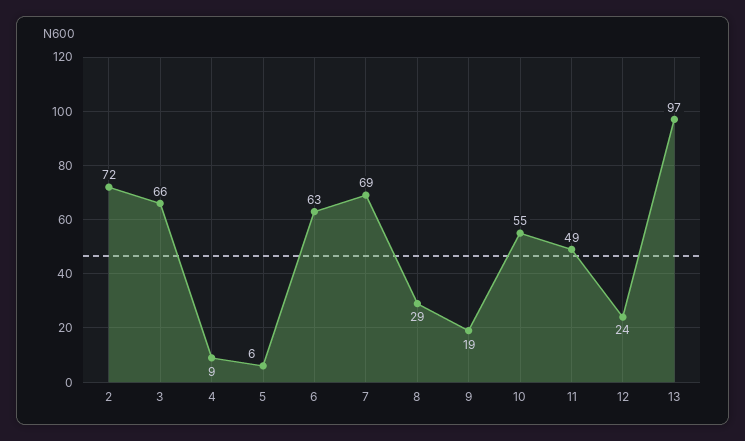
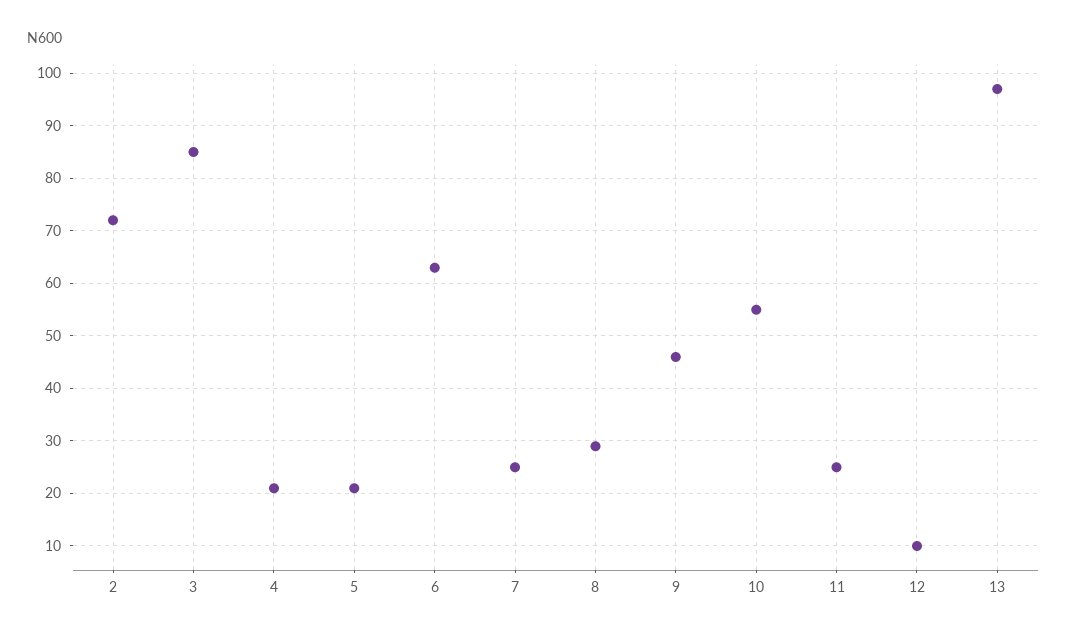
  {
    "2": 72,
-   "3": 66,
+   "3": 85,
-   "4": 9,
+   "4": 20,
-   "5": 6,
+   "5": 20,
    "6": 63,
-   "7": 69,
+   "7": 25,
    "8": 29,
-   "9": 19,
+   "9": 45,
    "10": 55,
-   "11": 49,
+   "11": 25,
-   "12": 24,
+   "12": 10,
    "13": 97
  }

